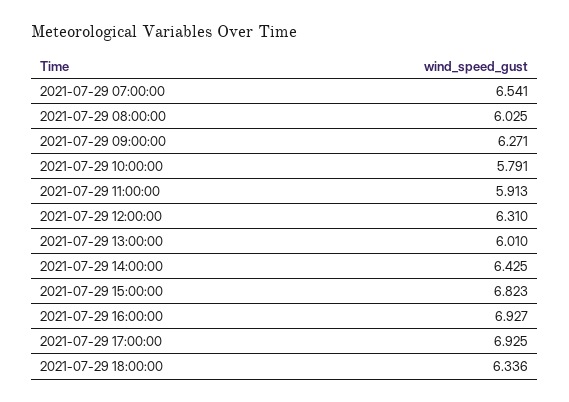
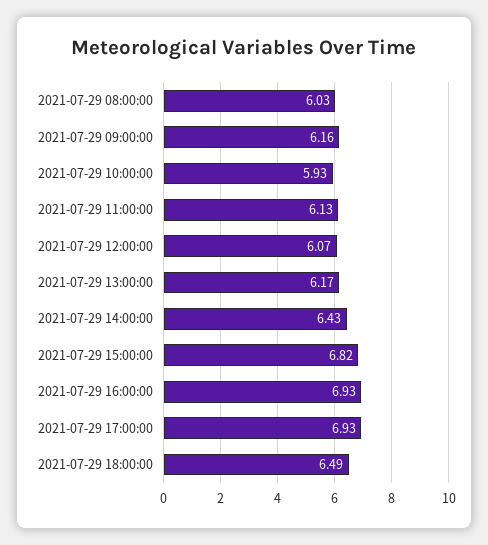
  {
-   "2021-07-29 07:00:00": 6.541,
    "2021-07-29 08:00:00": 6.025,
-   "2021-07-29 09:00:00": 6.271,
+   "2021-07-29 09:00:00": 6.16,
-   "2021-07-29 10:00:00": 5.791,
+   "2021-07-29 10:00:00": 5.93,
-   "2021-07-29 11:00:00": 5.913,
+   "2021-07-29 11:00:00": 6.13,
-   "2021-07-29 12:00:00": 6.31,
+   "2021-07-29 12:00:00": 6.07,
-   "2021-07-29 13:00:00": 6.01,
+   "2021-07-29 13:00:00": 6.17,
    "2021-07-29 14:00:00": 6.425,
    "2021-07-29 15:00:00": 6.823,
    "2021-07-29 16:00:00": 6.927,
    "2021-07-29 17:00:00": 6.925,
-   "2021-07-29 18:00:00": 6.336
+   "2021-07-29 18:00:00": 6.49
  }

